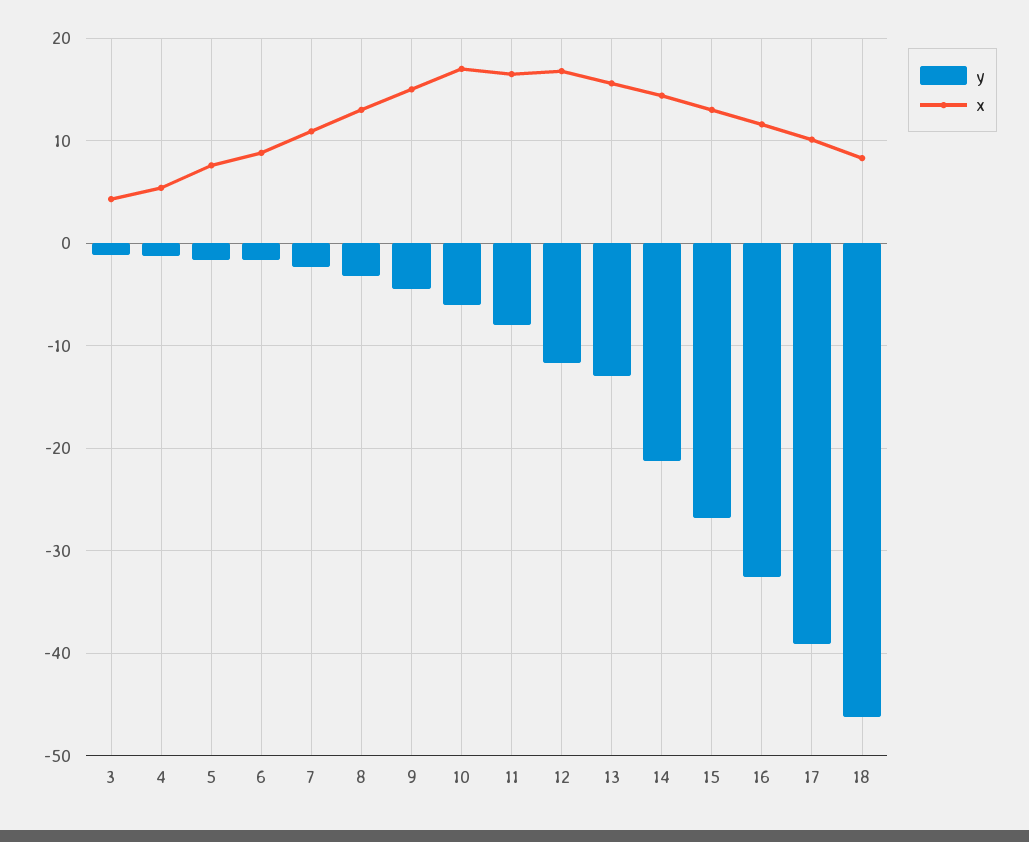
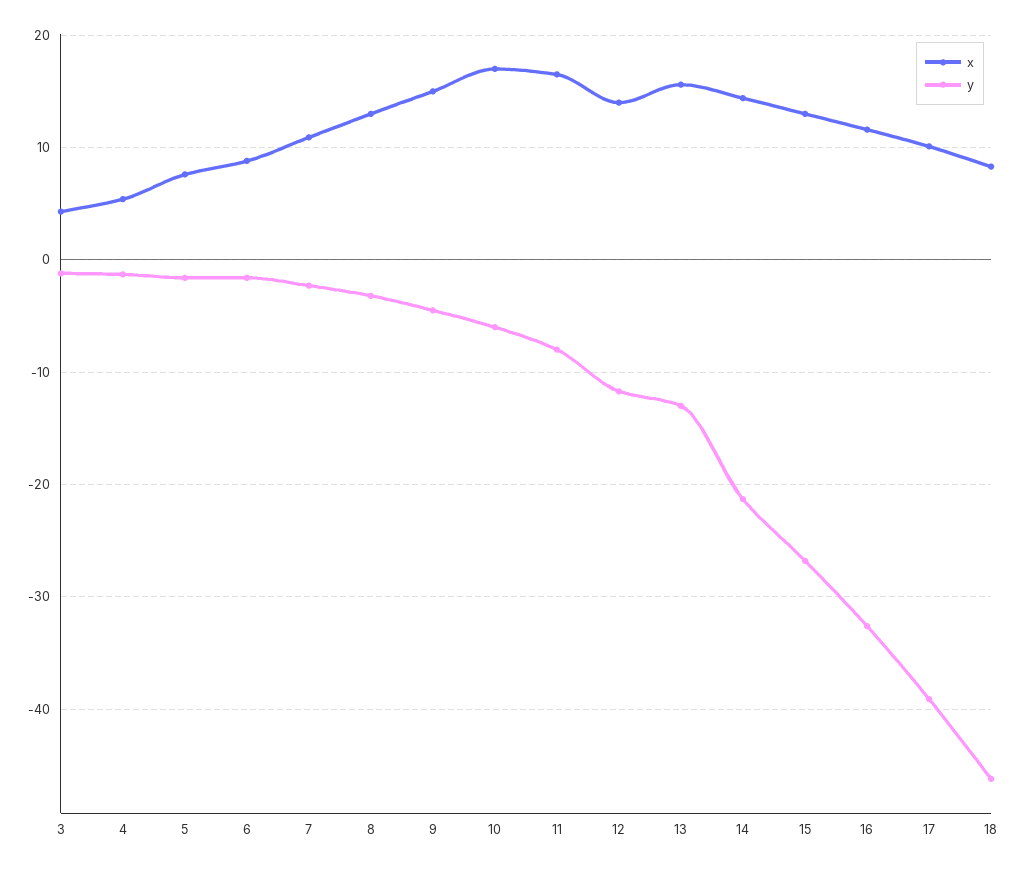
  {
    "y": {
      "3": -1,
      "4": -1,
      "5": -2,
      "6": -2,
      "7": -2,
      "8": -3,
      "9": -5,
      "10": -6,
      "11": -8,
      "12": -12,
      "13": -13,
      "14": -21,
      "15": -27,
      "16": -33,
      "17": -39,
      "18": -46
    },
    "x": {
      "3": 4,
      "4": 5,
      "5": 8,
      "6": 9,
      "7": 11,
      "8": 13,
      "9": 15,
      "10": 17,
      "11": 17,
-     "12": 17,
+     "12": 14,
      "13": 16,
      "14": 14,
      "15": 13,
      "16": 12,
      "17": 10,
      "18": 8
    }
  }

